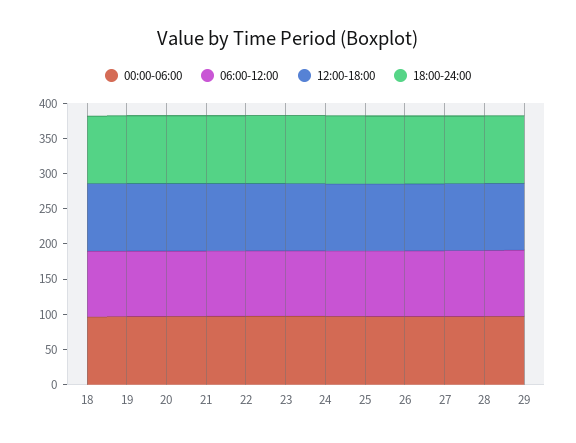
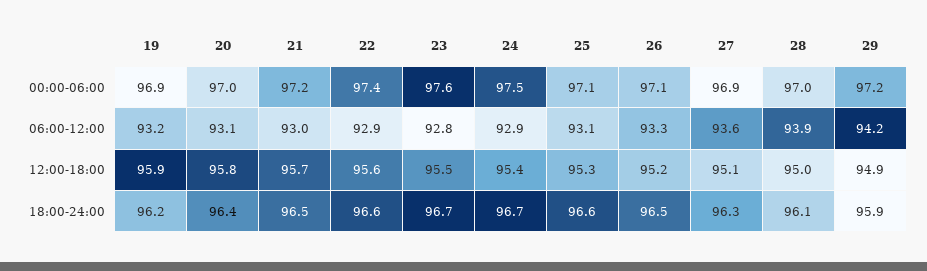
  {
    "00:00-06:00": {
-     "18": 100,
      "19": 96.9,
      "20": 97,
      "21": 97.2,
      "22": 97.4,
      "23": 97.6,
      "24": 97.5,
      "25": 97.1,
      "26": 97.1,
      "27": 96.9,
      "28": 97,
      "29": 97.2
    },
    "06:00-12:00": {
-     "18": 100,
      "19": 93.2,
      "20": 93.1,
      "21": 93,
      "22": 92.9,
      "23": 92.8,
      "24": 92.9,
      "25": 93.1,
      "26": 93.3,
      "27": 93.6,
      "28": 93.9,
      "29": 94.2
    },
    "12:00-18:00": {
-     "18": 100,
      "19": 95.9,
      "20": 95.8,
      "21": 95.7,
      "22": 95.6,
      "23": 95.5,
      "24": 95.4,
      "25": 95.3,
      "26": 95.2,
      "27": 95.1,
      "28": 95,
      "29": 94.9
    },
    "18:00-24:00": {
-     "18": 100,
      "19": 96.2,
      "20": 96.4,
      "21": 96.5,
      "22": 96.6,
      "23": 96.7,
      "24": 96.7,
      "25": 96.6,
      "26": 96.5,
      "27": 96.3,
      "28": 96.1,
      "29": 95.9
    }
  }

